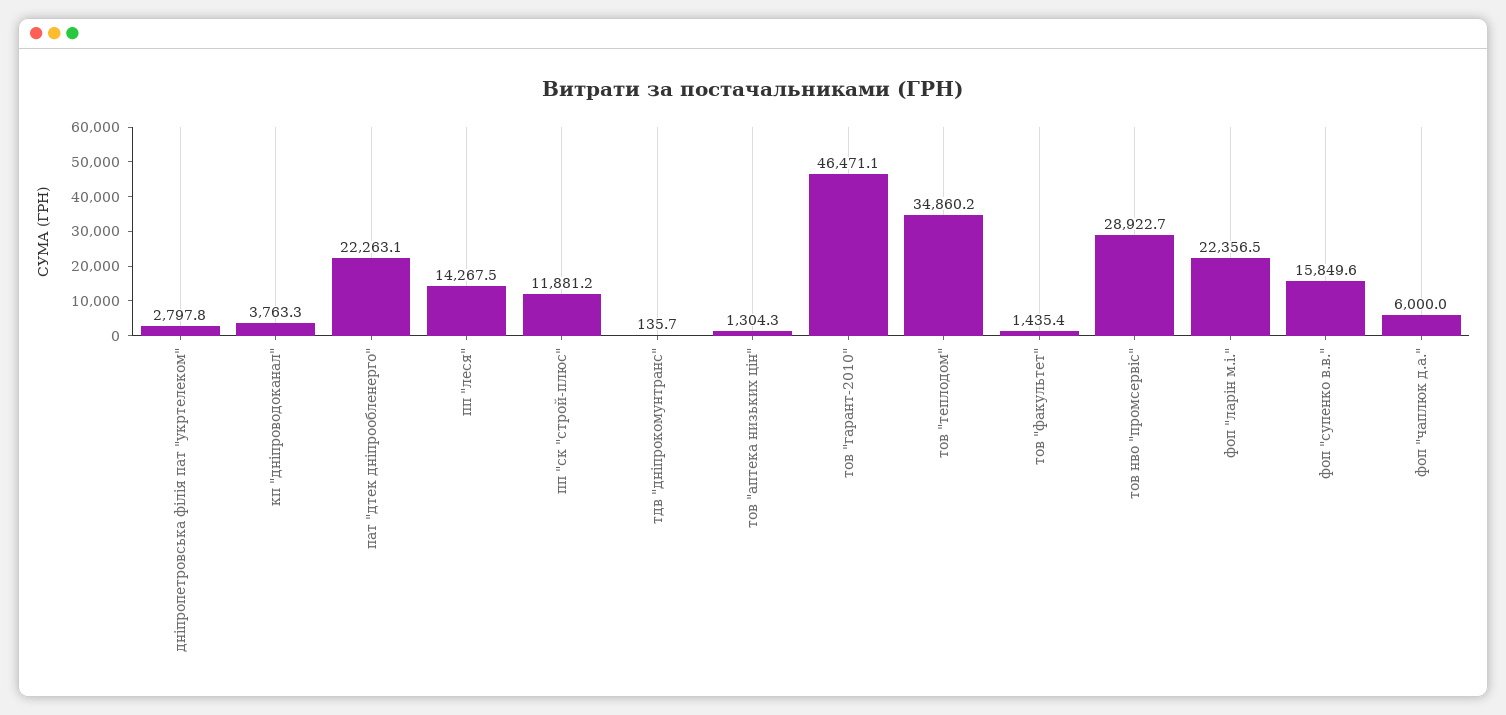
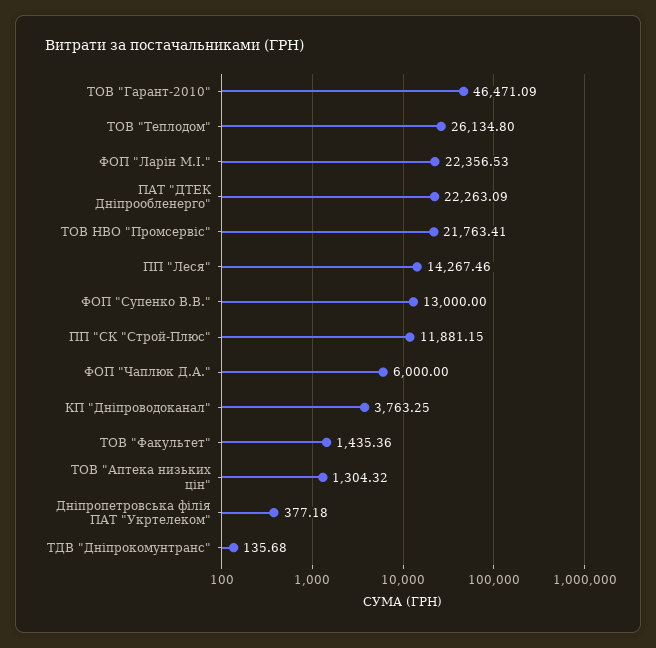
  {
-   "дніпропетровська філія пат \"укртелеком\"": 2797.8,
+   "дніпропетровська філія пат \"укртелеком\"": 377.18,
    "кп \"дніпроводоканал\"": 3763.25,
    "пат \"дтек дніпрообленерго\"": 22263.09,
    "пп \"леся\"": 14267.46,
    "пп \"ск \"строй-плюс\"": 11881.15,
    "тдв \"дніпрокомунтранс\"": 135.68,
    "тов \"аптека низьких цін\"": 1304.32,
    "тов \"гарант-2010\"": 46471.09,
-   "тов \"теплодом\"": 34860.2,
+   "тов \"теплодом\"": 26134.8,
    "тов \"факультет\"": 1435.36,
-   "тов нво \"промсервіс\"": 28922.7,
+   "тов нво \"промсервіс\"": 21763.41,
    "фоп \"ларін м.і.\"": 22356.53,
-   "фоп \"супенко в.в.\"": 15849.6,
+   "фоп \"супенко в.в.\"": 13000,
    "фоп \"чаплюк д.а.\"": 6000
  }

